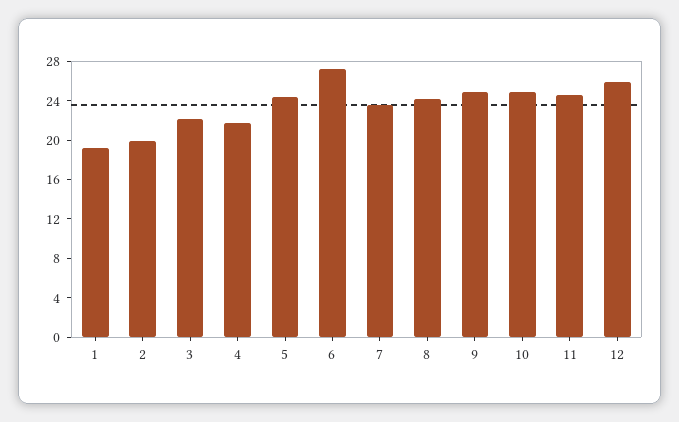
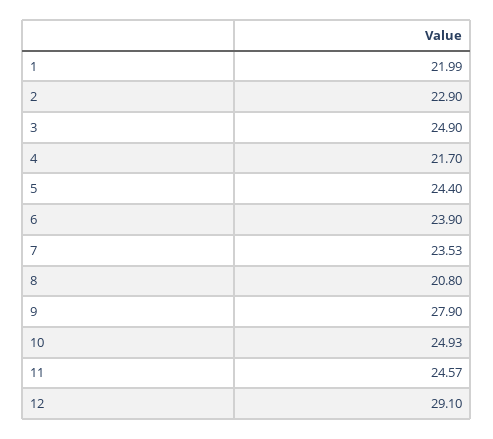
  {
-   "1": 19,
+   "1": 21.99,
-   "2": 20,
+   "2": 22.9,
-   "3": 22,
+   "3": 24.9,
    "4": 21.7,
    "5": 24.4,
-   "6": 27,
+   "6": 23.9,
    "7": 23.53,
-   "8": 24,
+   "8": 20.8,
-   "9": 25,
+   "9": 27.9,
    "10": 24.93,
    "11": 24.57,
-   "12": 26
+   "12": 29.1
  }

